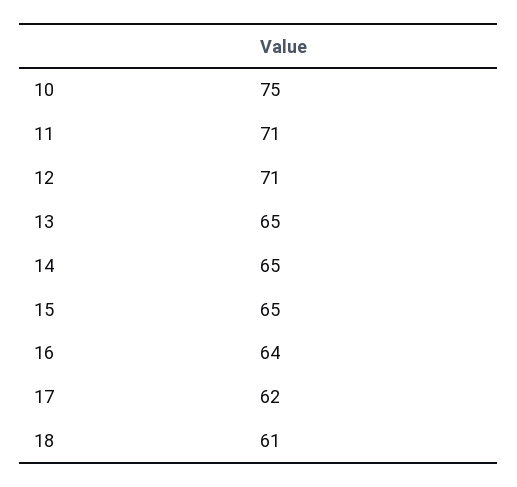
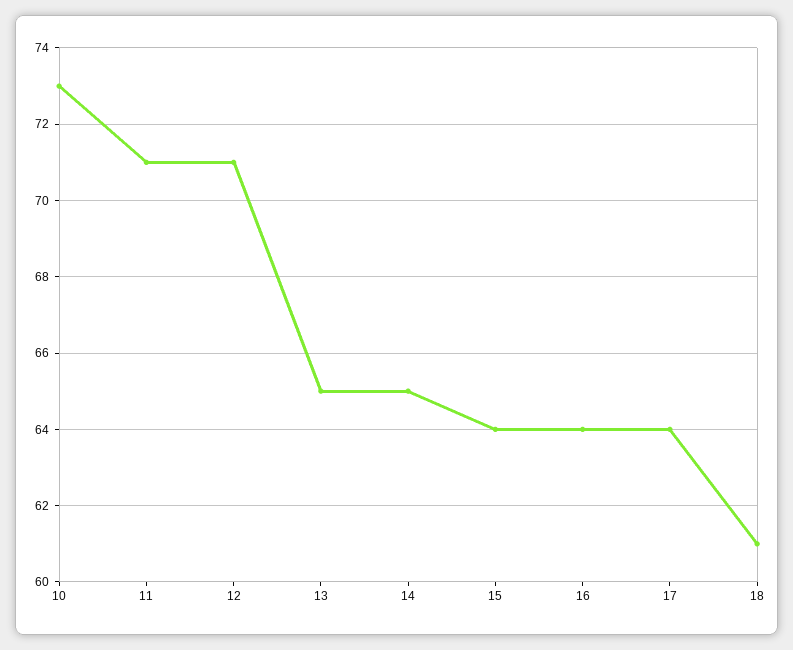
  {
-   "10": 75,
+   "10": 73,
    "11": 71,
    "12": 71,
    "13": 65,
    "14": 65,
-   "15": 65,
+   "15": 64,
    "16": 64,
-   "17": 62,
+   "17": 64,
    "18": 61
  }

